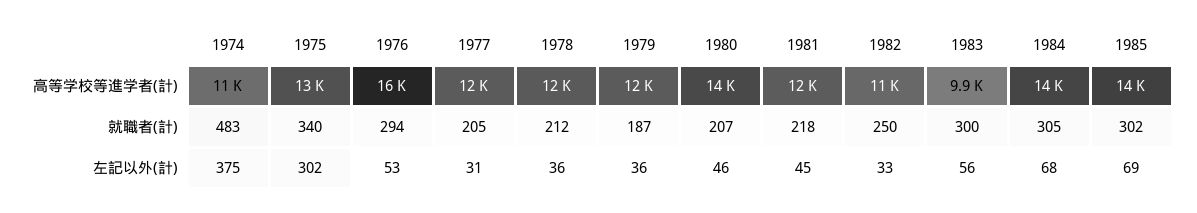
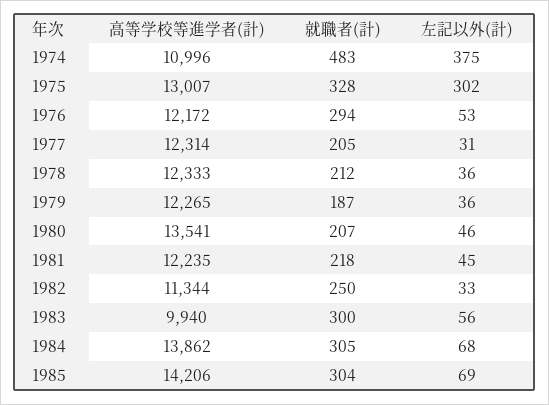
  {
    "1974": {
      "高等学校等進学者(計)": 10996,
      "就職者(計)": 483,
      "左記以外(計)": 375
    },
    "1975": {
      "高等学校等進学者(計)": 13007,
-     "就職者(計)": 340,
+     "就職者(計)": 328,
      "左記以外(計)": 302
    },
    "1976": {
-     "高等学校等進学者(計)": 16000,
+     "高等学校等進学者(計)": 12172,
      "就職者(計)": 294,
      "左記以外(計)": 53
    },
    "1977": {
      "高等学校等進学者(計)": 12314,
      "就職者(計)": 205,
      "左記以外(計)": 31
    },
    "1978": {
      "高等学校等進学者(計)": 12333,
      "就職者(計)": 212,
      "左記以外(計)": 36
    },
    "1979": {
      "高等学校等進学者(計)": 12265,
      "就職者(計)": 187,
      "左記以外(計)": 36
    },
    "1980": {
      "高等学校等進学者(計)": 13541,
      "就職者(計)": 207,
      "左記以外(計)": 46
    },
    "1981": {
      "高等学校等進学者(計)": 12235,
      "就職者(計)": 218,
      "左記以外(計)": 45
    },
    "1982": {
      "高等学校等進学者(計)": 11344,
      "就職者(計)": 250,
      "左記以外(計)": 33
    },
    "1983": {
      "高等学校等進学者(計)": 9940,
      "就職者(計)": 300,
      "左記以外(計)": 56
    },
    "1984": {
      "高等学校等進学者(計)": 13862,
      "就職者(計)": 305,
      "左記以外(計)": 68
    },
    "1985": {
      "高等学校等進学者(計)": 14206,
-     "就職者(計)": 302,
+     "就職者(計)": 304,
      "左記以外(計)": 69
    }
  }

